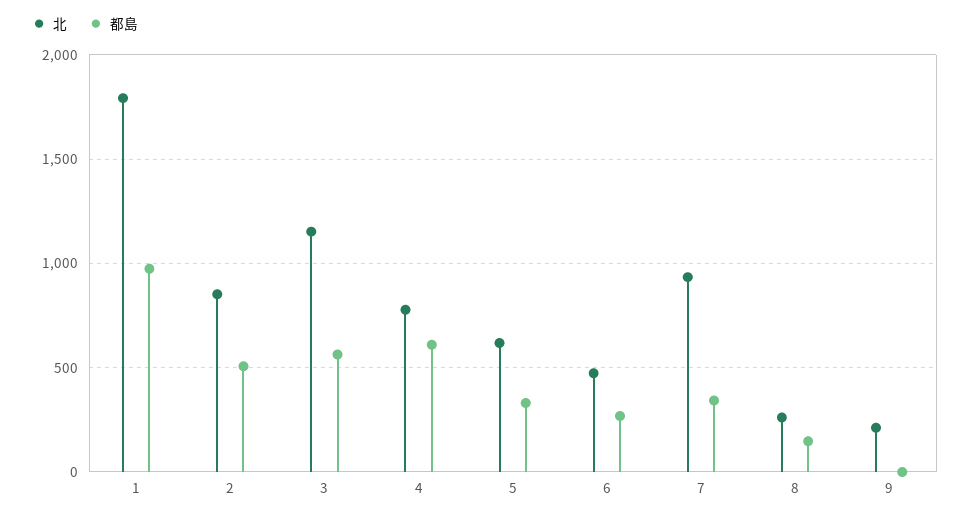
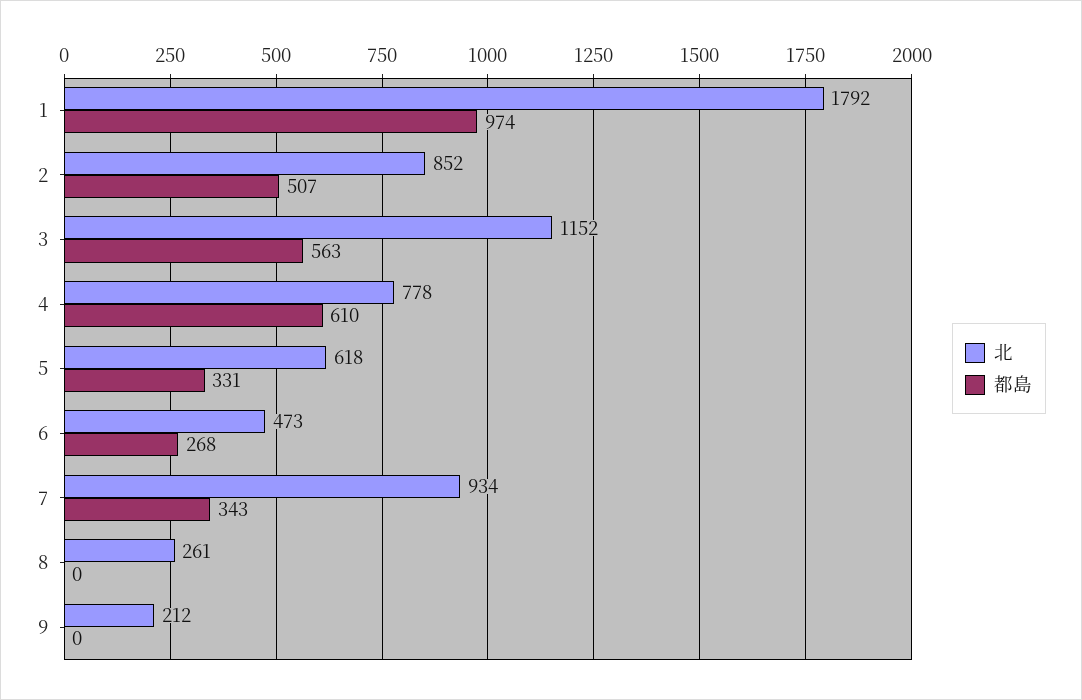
  {
    "北": {
      "1": 1792,
      "2": 852,
      "3": 1152,
      "4": 778,
      "5": 618,
      "6": 473,
      "7": 934,
      "8": 261,
      "9": 212
    },
    "都島": {
      "1": 974,
      "2": 507,
      "3": 563,
      "4": 610,
      "5": 331,
      "6": 268,
      "7": 343,
-     "8": 150,
+     "8": 0,
      "9": 0
    }
  }

